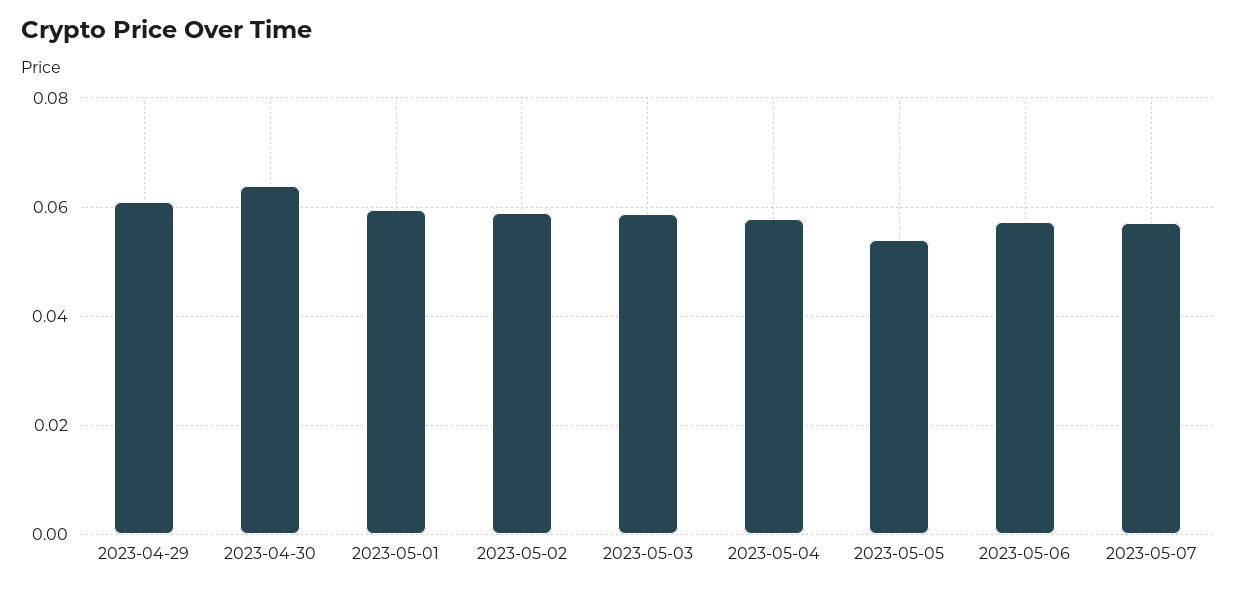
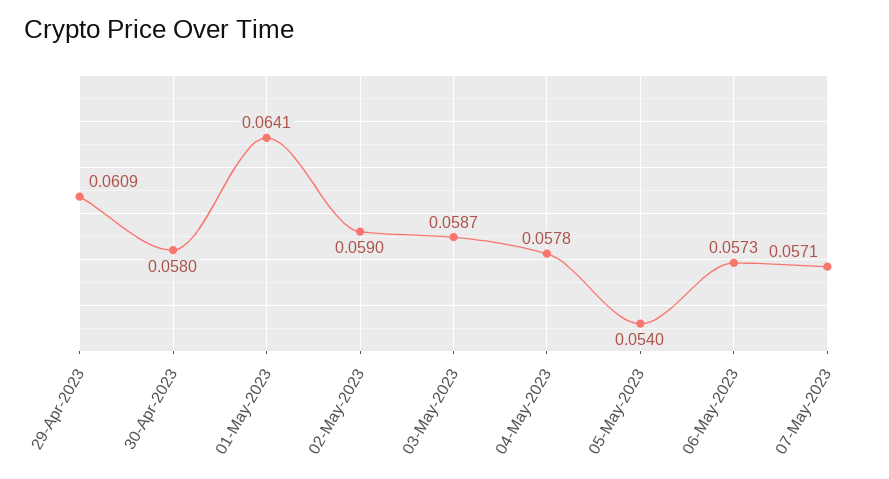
  {
    "2023-04-29": 0.0609,
-   "2023-04-30": 0.064,
+   "2023-04-30": 0.058,
-   "2023-05-01": 0.06,
+   "2023-05-01": 0.0641,
    "2023-05-02": 0.059,
    "2023-05-03": 0.0587,
    "2023-05-04": 0.0578,
    "2023-05-05": 0.054,
    "2023-05-06": 0.0573,
    "2023-05-07": 0.0571
  }

